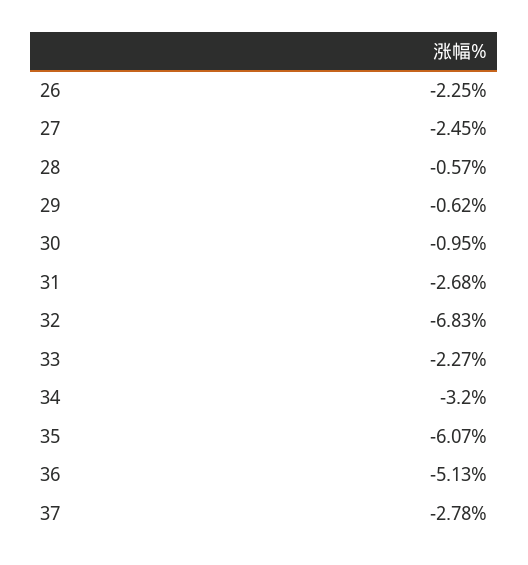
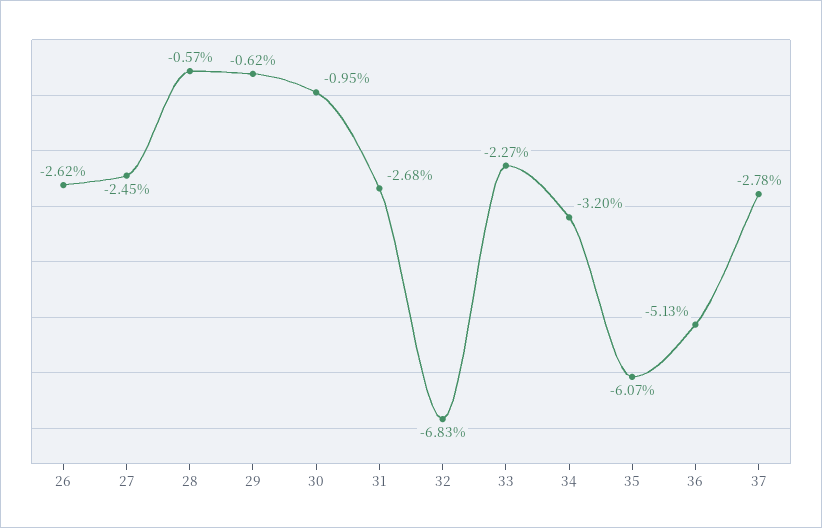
  {
-   "26": -2.25,
+   "26": -2.62,
    "27": -2.45,
    "28": -0.57,
    "29": -0.62,
    "30": -0.95,
    "31": -2.68,
    "32": -6.83,
    "33": -2.27,
    "34": -3.2,
    "35": -6.07,
    "36": -5.13,
    "37": -2.78
  }

